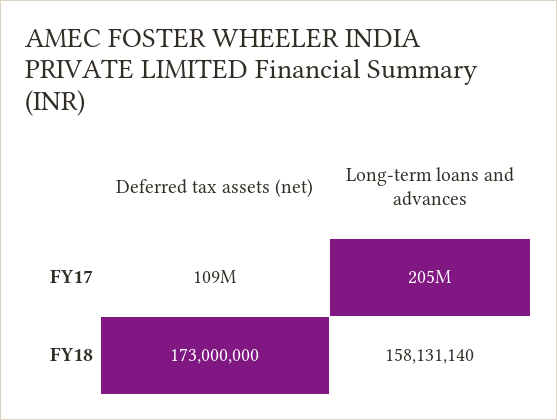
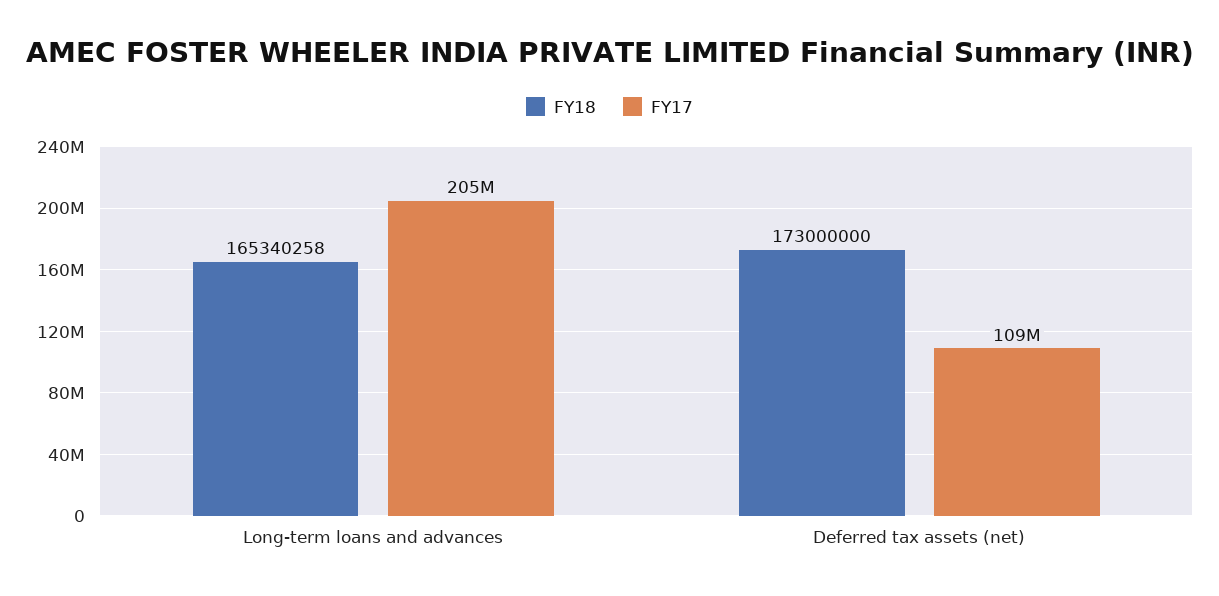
  {
    "FY17": {
      "Deferred tax assets (net)": 109000000,
      "Long-term loans and advances": 205000000
    },
    "FY18": {
      "Deferred tax assets (net)": 173000000,
-     "Long-term loans and advances": 158131140
+     "Long-term loans and advances": 165340258
    }
  }

